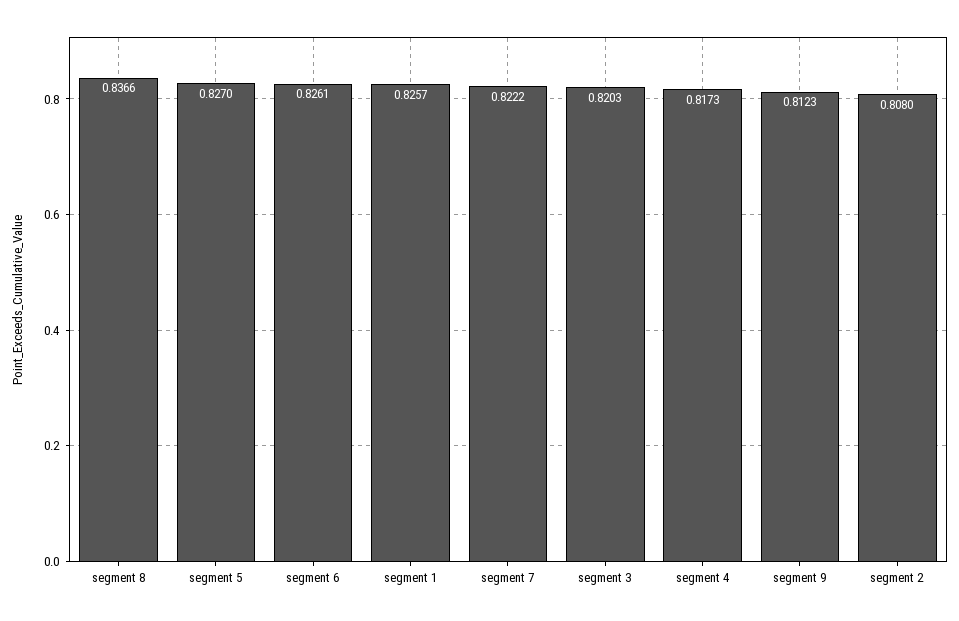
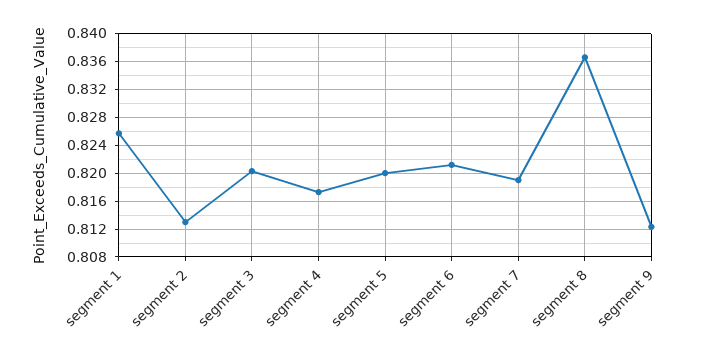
  {
    "segment 8": 0.8366,
-   "segment 5": 0.827,
+   "segment 5": 0.82,
-   "segment 6": 0.8261,
+   "segment 6": 0.821,
    "segment 1": 0.8257,
-   "segment 7": 0.8222,
+   "segment 7": 0.819,
    "segment 3": 0.8203,
    "segment 4": 0.8173,
    "segment 9": 0.8123,
-   "segment 2": 0.808
+   "segment 2": 0.813
  }

